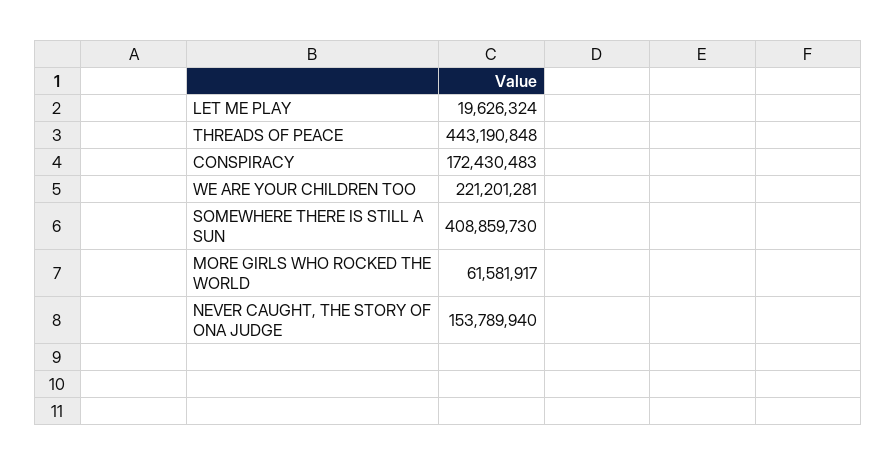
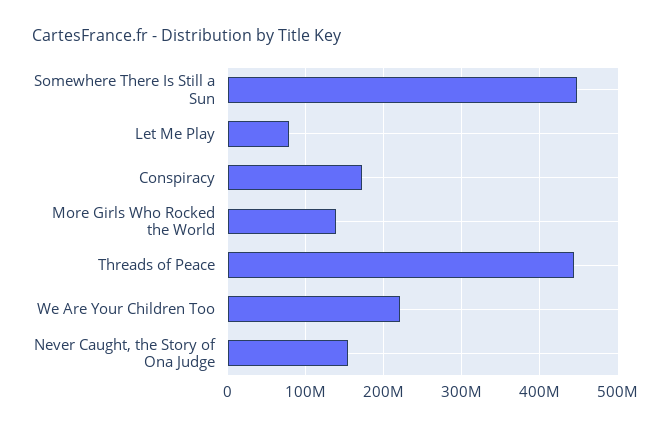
  {
-   "LET ME PLAY": 19626324,
+   "LET ME PLAY": 80000000,
    "THREADS OF PEACE": 443190848,
    "CONSPIRACY": 172430483,
    "WE ARE YOUR CHILDREN TOO": 221201281,
-   "SOMEWHERE THERE IS STILL A SUN": 408859730,
+   "SOMEWHERE THERE IS STILL A SUN": 450000000,
-   "MORE GIRLS WHO ROCKED THE WORLD": 61581917,
+   "MORE GIRLS WHO ROCKED THE WORLD": 140000000,
    "NEVER CAUGHT, THE STORY OF ONA JUDGE": 153789940
  }

